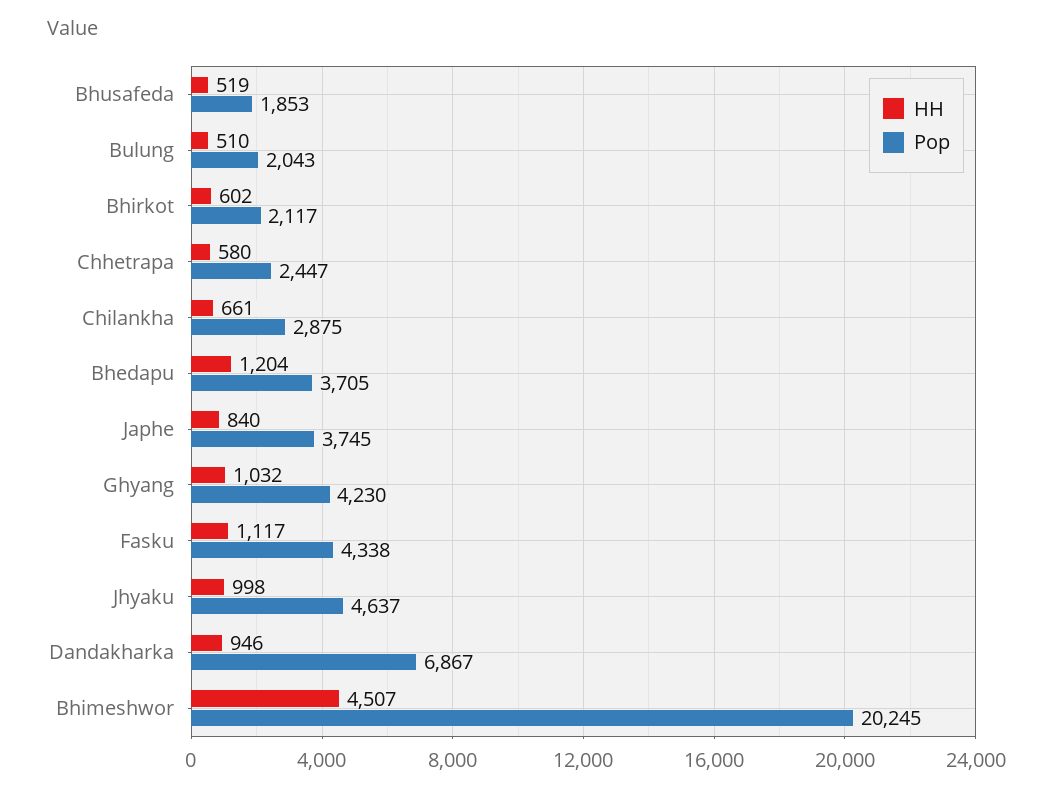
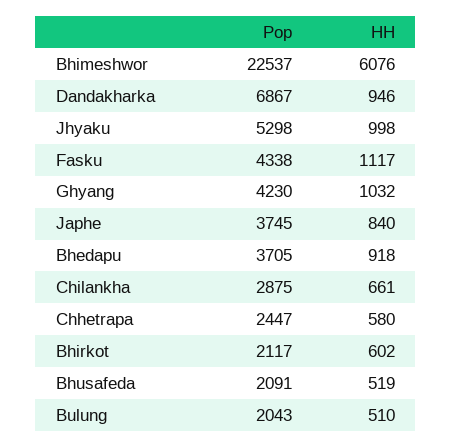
  {
    "HH": {
      "Bhusafeda": 519,
      "Bulung": 510,
      "Bhirkot": 602,
      "Chhetrapa": 580,
      "Chilankha": 661,
-     "Bhedapu": 1204,
+     "Bhedapu": 918,
      "Japhe": 840,
      "Ghyang": 1032,
      "Fasku": 1117,
      "Jhyaku": 998,
      "Dandakharka": 946,
-     "Bhimeshwor": 4507
+     "Bhimeshwor": 6076
    },
    "Pop": {
-     "Bhusafeda": 1853,
+     "Bhusafeda": 2091,
      "Bulung": 2043,
      "Bhirkot": 2117,
      "Chhetrapa": 2447,
      "Chilankha": 2875,
      "Bhedapu": 3705,
      "Japhe": 3745,
      "Ghyang": 4230,
      "Fasku": 4338,
-     "Jhyaku": 4637,
+     "Jhyaku": 5298,
      "Dandakharka": 6867,
-     "Bhimeshwor": 20245
+     "Bhimeshwor": 22537
    }
  }

